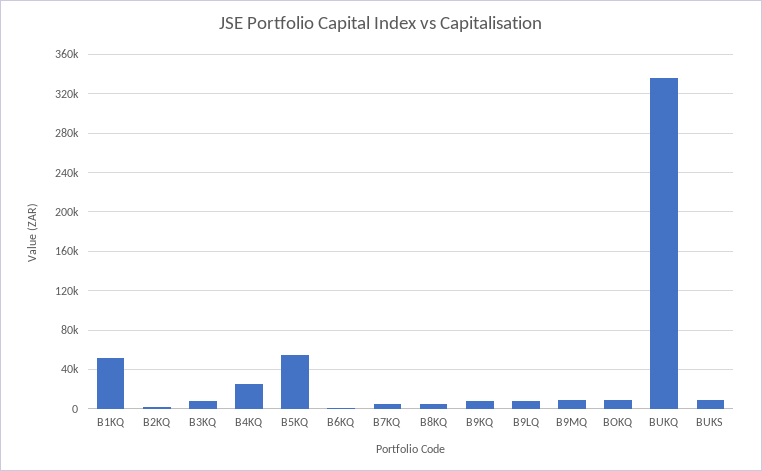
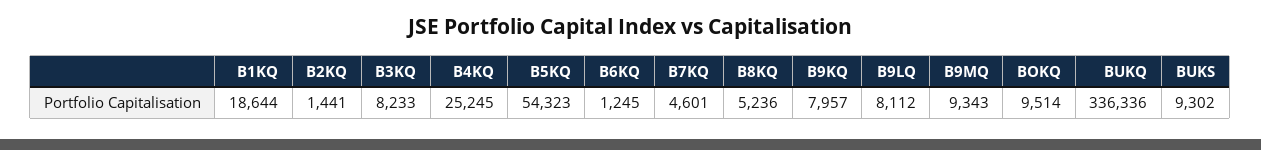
  {
-   "B1KQ": 50000,
+   "B1KQ": 18644,
    "B2KQ": 1441,
    "B3KQ": 8233,
    "B4KQ": 25245,
    "B5KQ": 54323,
    "B6KQ": 1245,
    "B7KQ": 4601,
    "B8KQ": 5236,
    "B9KQ": 7957,
    "B9LQ": 8112,
    "B9MQ": 9343,
    "BOKQ": 9514,
    "BUKQ": 336336,
    "BUKS": 9302
  }

